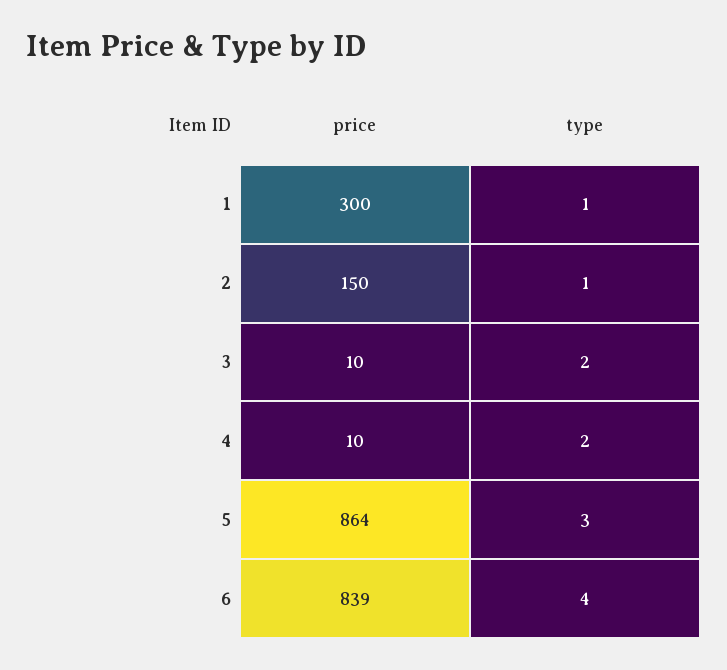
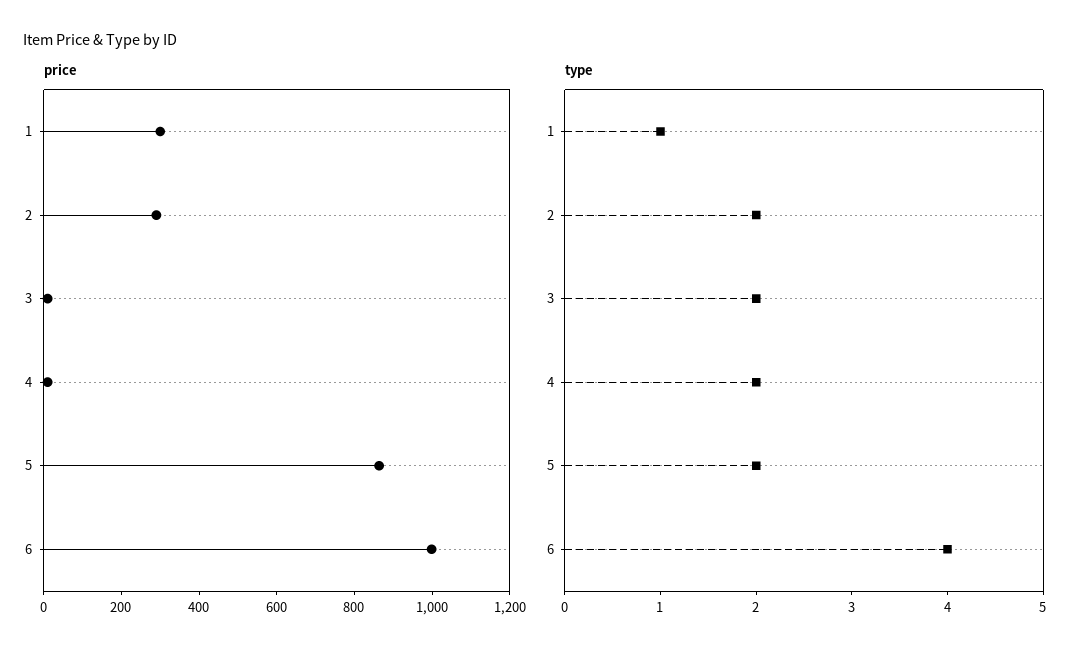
  {
    "price": {
      "1": 300,
-     "2": 150,
+     "2": 300,
      "3": 10,
      "4": 10,
      "5": 864,
-     "6": 839
+     "6": 1000
    },
    "type": {
      "1": 1,
-     "2": 1,
+     "2": 2,
      "3": 2,
      "4": 2,
-     "5": 3,
+     "5": 2,
      "6": 4
    }
  }

